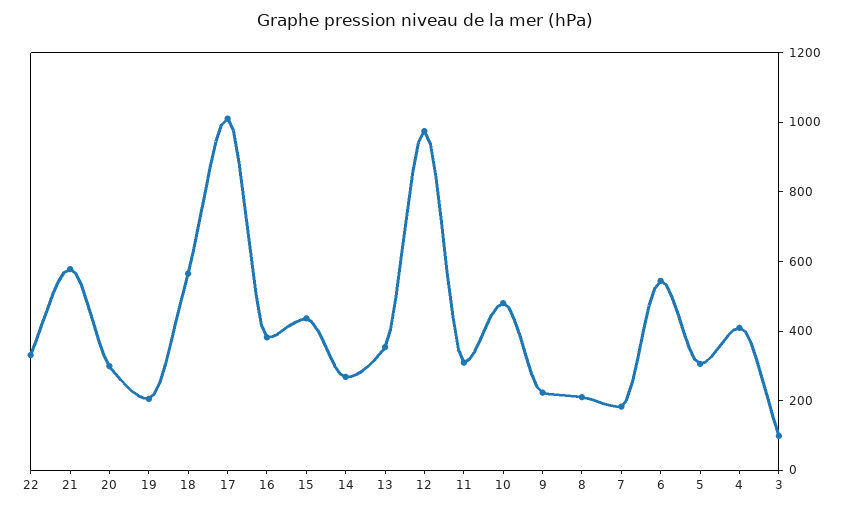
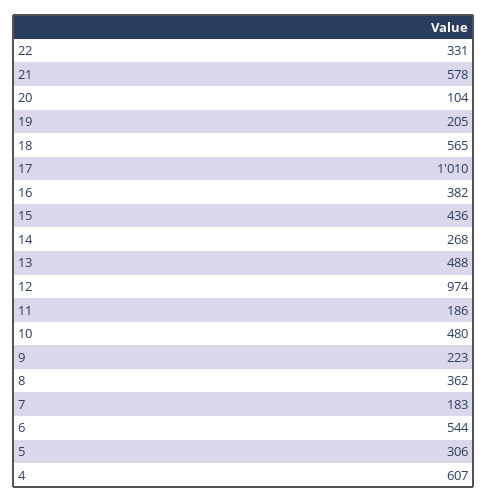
  {
    "22": 331,
    "21": 578,
-   "20": 300,
+   "20": 104,
    "19": 205,
    "18": 565,
    "17": 1010,
    "16": 382,
    "15": 436,
    "14": 268,
-   "13": 350,
+   "13": 488,
    "12": 974,
-   "11": 300,
+   "11": 186,
    "10": 480,
    "9": 223,
-   "8": 200,
+   "8": 362,
    "7": 183,
    "6": 544,
    "5": 306,
-   "4": 400,
+   "4": 607
-   "3": 100
  }

